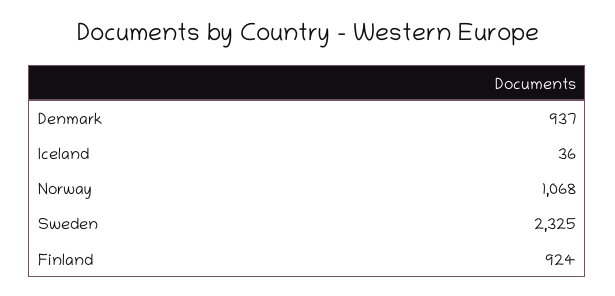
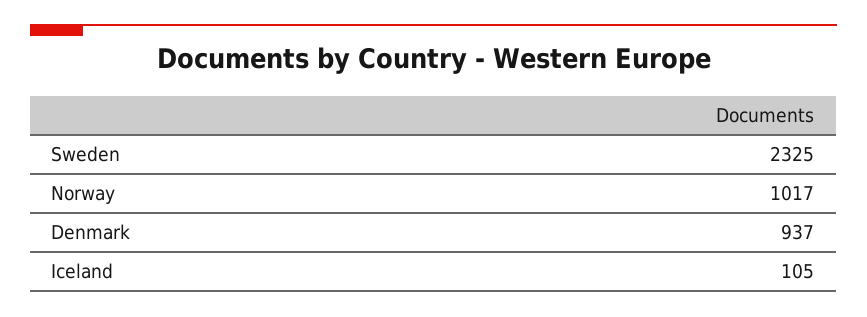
  {
    "Denmark": 937,
-   "Iceland": 36,
+   "Iceland": 105,
-   "Norway": 1068,
+   "Norway": 1017,
-   "Sweden": 2325,
+   "Sweden": 2325
-   "Finland": 924
  }

